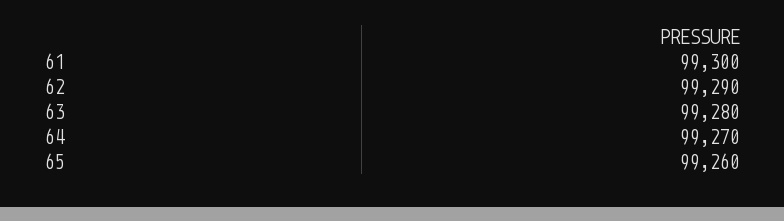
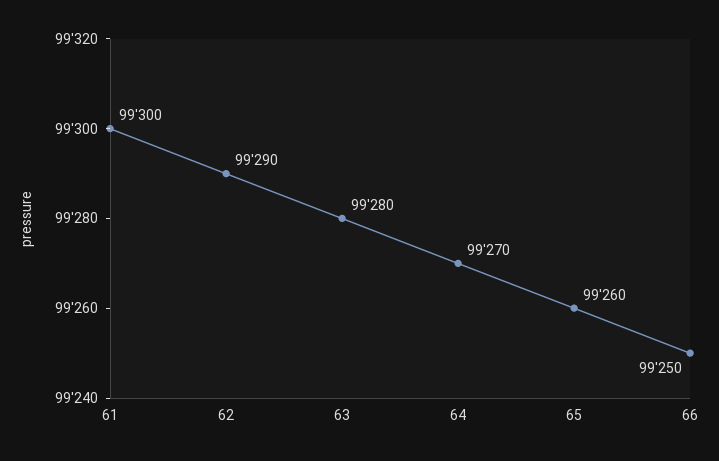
  {
    "61": 99300,
    "62": 99290,
    "63": 99280,
    "64": 99270,
-   "65": 99260
+   "65": 99260,
+   "66": 99250
  }

